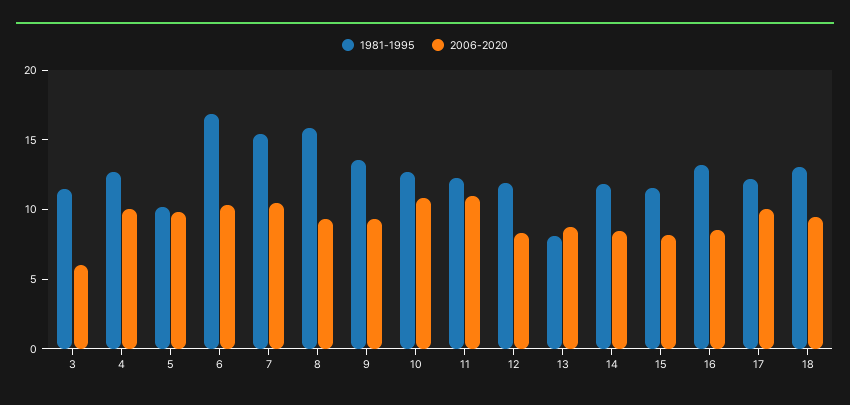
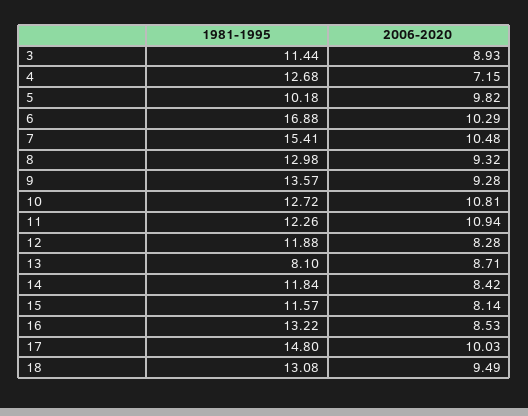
  {
    "1981-1995": {
      "3": 11.44,
      "4": 12.68,
      "5": 10.18,
      "6": 16.88,
      "7": 15.41,
-     "8": 16,
+     "8": 12.98,
      "9": 13.57,
      "10": 12.72,
      "11": 12.26,
      "12": 11.88,
      "13": 8.1,
      "14": 11.84,
      "15": 11.57,
      "16": 13.22,
-     "17": 12,
+     "17": 14.8,
      "18": 13.08
    },
    "2006-2020": {
-     "3": 6,
+     "3": 8.93,
-     "4": 10,
+     "4": 7.15,
      "5": 9.82,
      "6": 10.29,
      "7": 10.48,
      "8": 9.32,
      "9": 9.28,
      "10": 10.81,
      "11": 10.94,
      "12": 8.28,
      "13": 8.71,
      "14": 8.42,
      "15": 8.14,
      "16": 8.53,
      "17": 10.03,
      "18": 9.49
    }
  }

